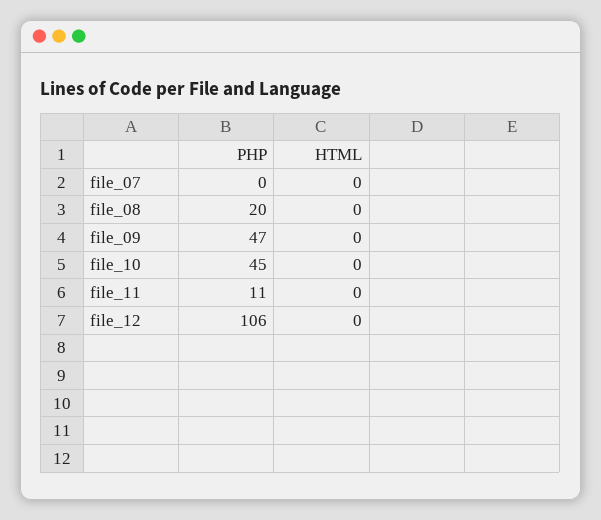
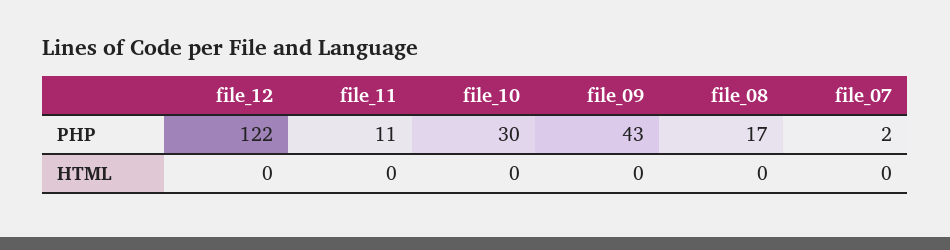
  {
    "PHP": {
-     "file_07": 0,
+     "file_07": 2,
-     "file_08": 20,
+     "file_08": 17,
-     "file_09": 47,
+     "file_09": 43,
-     "file_10": 45,
+     "file_10": 30,
      "file_11": 11,
-     "file_12": 106
+     "file_12": 122
    },
    "HTML": {
      "file_07": 0,
      "file_08": 0,
      "file_09": 0,
      "file_10": 0,
      "file_11": 0,
      "file_12": 0
    }
  }

